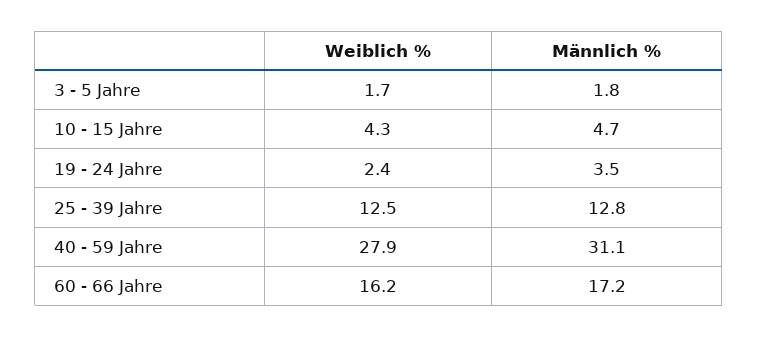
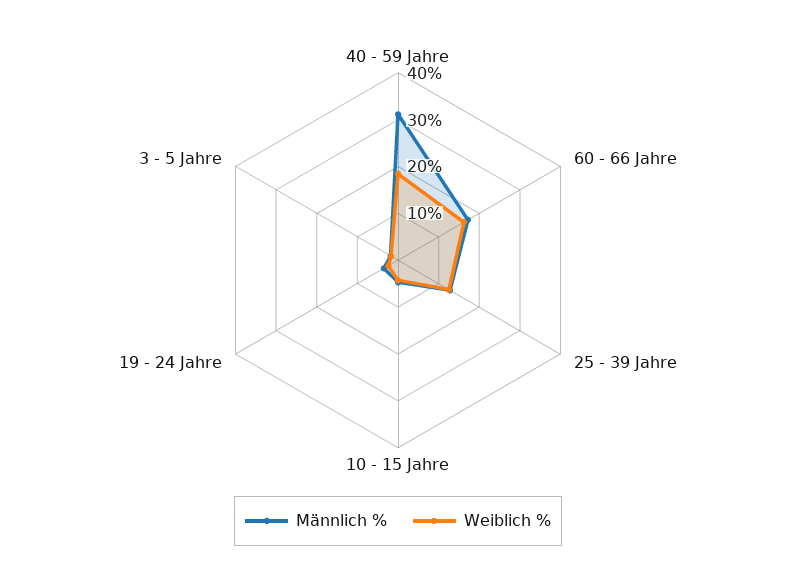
  {
    "Weiblich %": {
      "3 - 5 Jahre": 1.7,
      "10 - 15 Jahre": 4.3,
      "19 - 24 Jahre": 2.4,
      "25 - 39 Jahre": 12.5,
-     "40 - 59 Jahre": 27.9,
+     "40 - 59 Jahre": 18,
      "60 - 66 Jahre": 16.2
    },
    "Männlich %": {
      "3 - 5 Jahre": 1.8,
      "10 - 15 Jahre": 4.7,
      "19 - 24 Jahre": 3.5,
      "25 - 39 Jahre": 12.8,
      "40 - 59 Jahre": 31.1,
      "60 - 66 Jahre": 17.2
    }
  }

